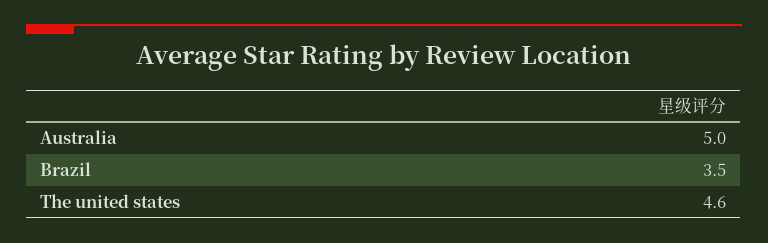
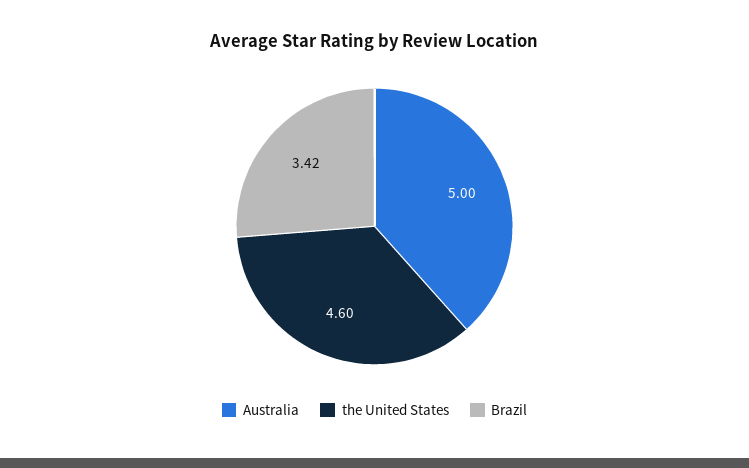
  {
    "Australia": 5,
-   "Brazil": 3.5,
+   "Brazil": 3.42,
    "The united states": 4.6
  }

